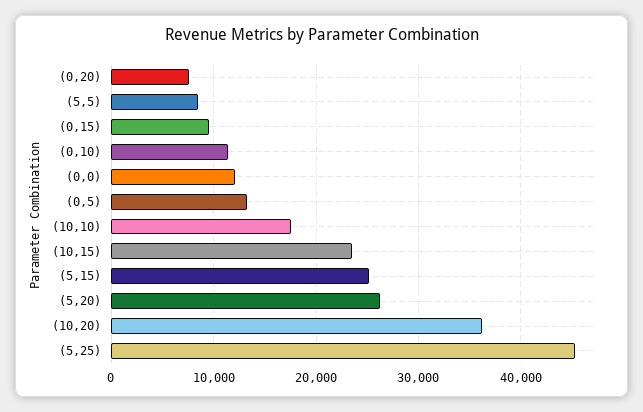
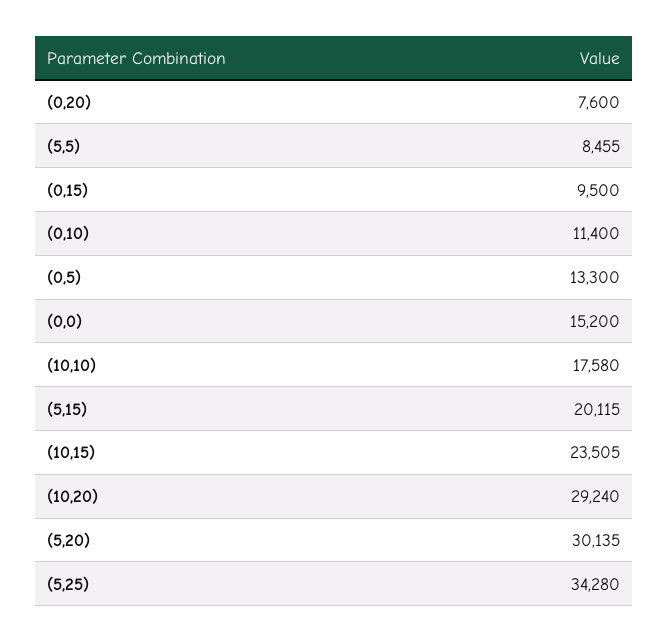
  {
    "(0,20)": 7600,
    "(5,5)": 8455,
    "(0,15)": 9500,
    "(0,10)": 11400,
-   "(0,0)": 12000,
+   "(0,0)": 15200,
    "(0,5)": 13300,
    "(10,10)": 17580,
    "(10,15)": 23505,
-   "(5,15)": 25000,
+   "(5,15)": 20115,
-   "(5,20)": 26000,
+   "(5,20)": 30135,
-   "(10,20)": 36000,
+   "(10,20)": 29240,
-   "(5,25)": 45000
+   "(5,25)": 34280
  }

